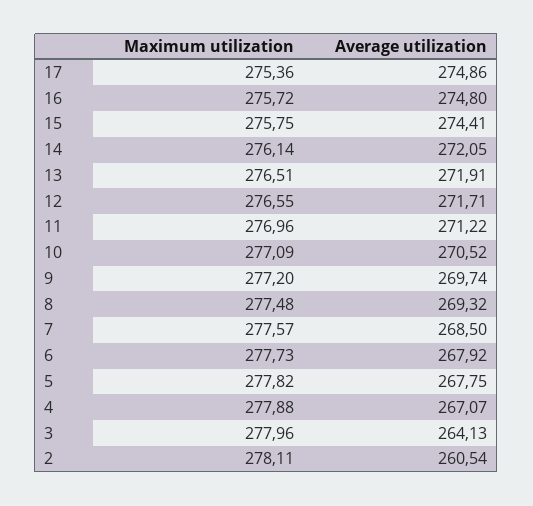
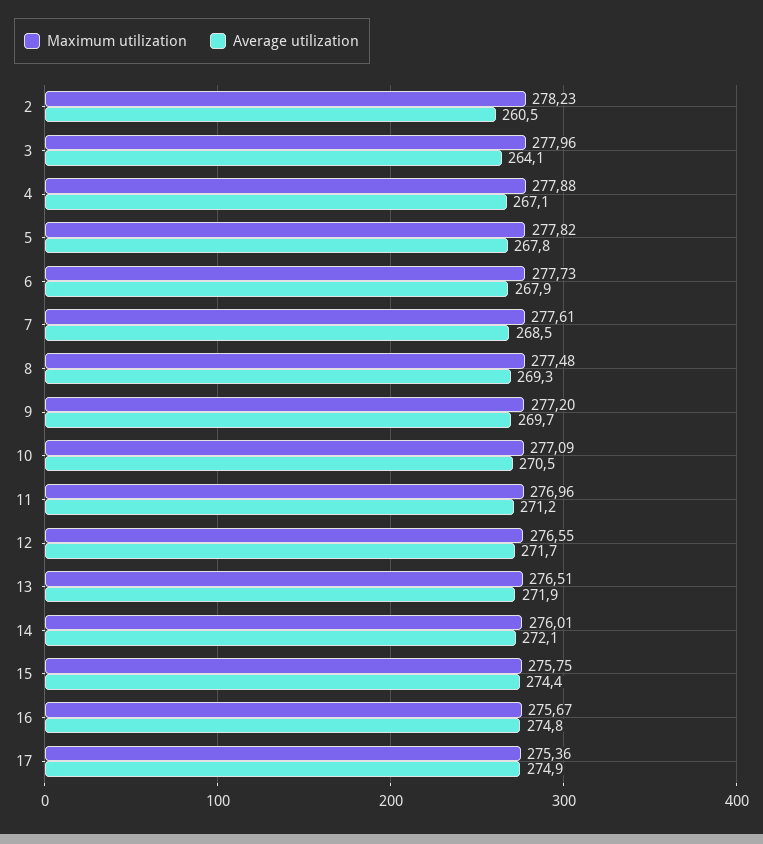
  {
    "Maximum utilization": {
      "17": 275.36,
-     "16": 275.72,
+     "16": 275.67,
      "15": 275.75,
-     "14": 276.14,
+     "14": 276.01,
      "13": 276.51,
      "12": 276.55,
      "11": 276.96,
      "10": 277.09,
      "9": 277.2,
      "8": 277.48,
-     "7": 277.57,
+     "7": 277.61,
      "6": 277.73,
      "5": 277.82,
      "4": 277.88,
      "3": 277.96,
-     "2": 278.11
+     "2": 278.23
    },
    "Average utilization": {
      "17": 274.86,
      "16": 274.8,
      "15": 274.41,
      "14": 272.05,
      "13": 271.91,
      "12": 271.71,
      "11": 271.22,
      "10": 270.52,
      "9": 269.74,
      "8": 269.32,
      "7": 268.5,
      "6": 267.92,
      "5": 267.75,
      "4": 267.07,
      "3": 264.13,
      "2": 260.54
    }
  }

